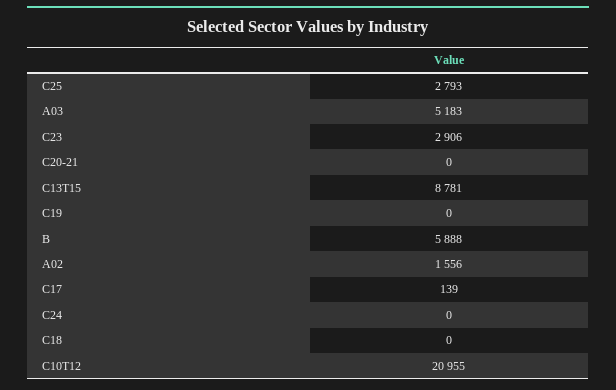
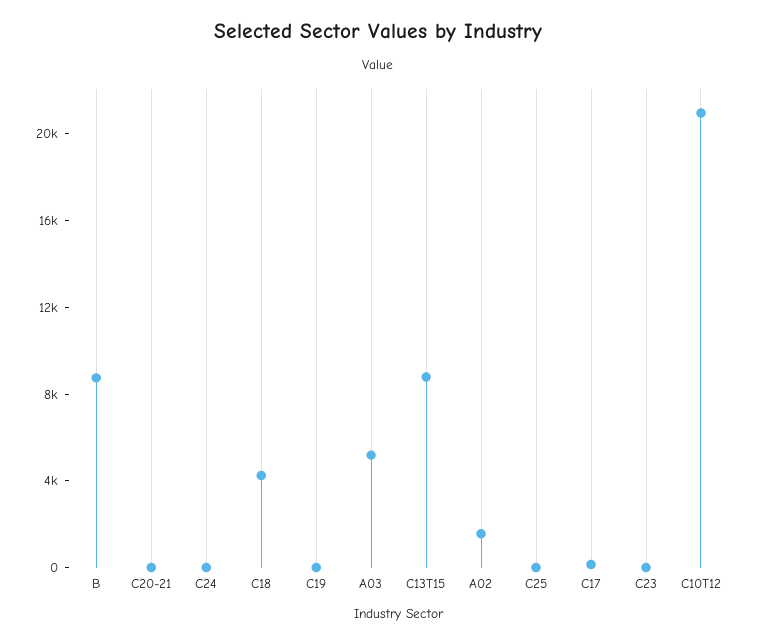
  {
-   "C25": 2793,
+   "C25": 0,
    "A03": 5183,
-   "C23": 2906,
+   "C23": 0,
    "C20-21": 0,
    "C13T15": 8781,
    "C19": 0,
-   "B": 5888,
+   "B": 9000,
    "A02": 1556,
    "C17": 139,
    "C24": 0,
-   "C18": 0,
+   "C18": 4000,
    "C10T12": 20955
  }

